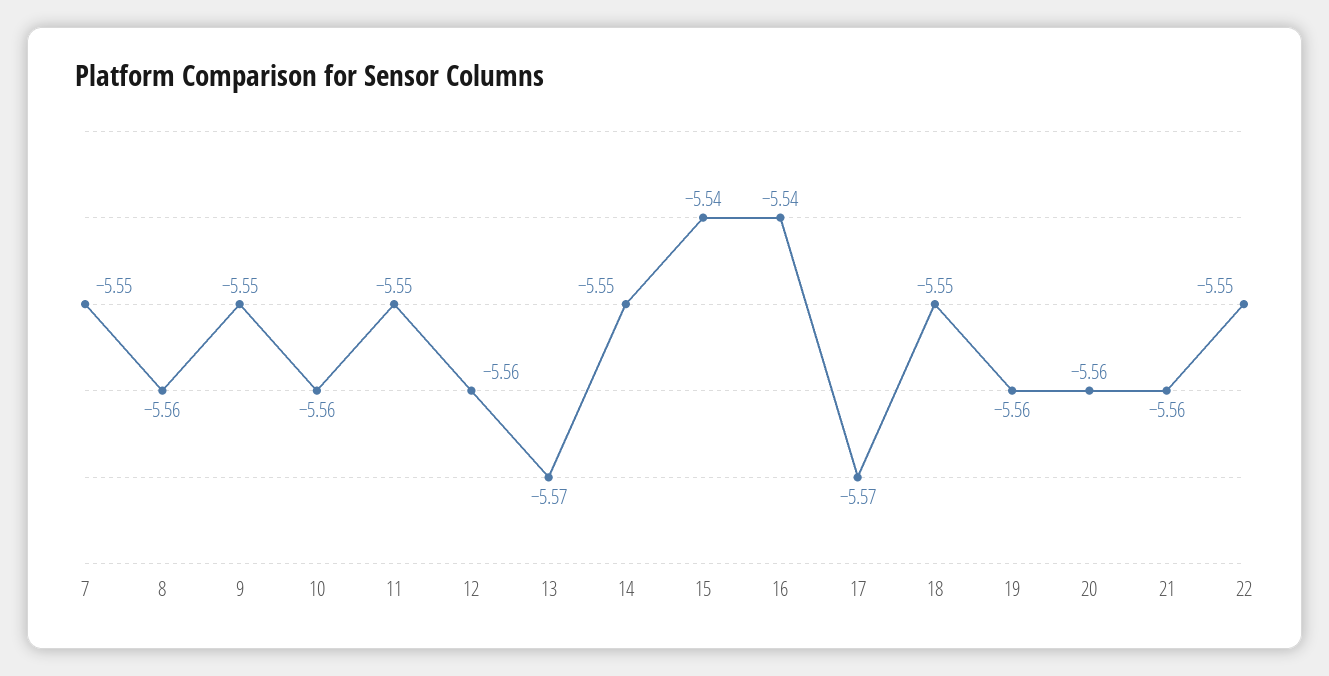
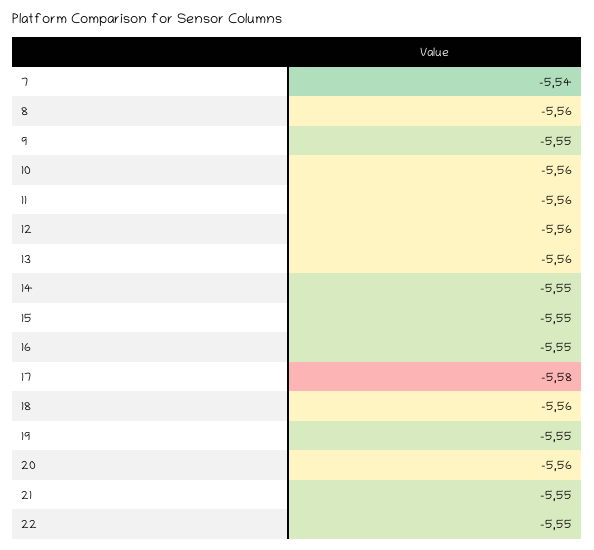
  {
-   "7": -5.55,
+   "7": -5.54,
    "8": -5.56,
    "9": -5.55,
    "10": -5.56,
-   "11": -5.55,
+   "11": -5.56,
    "12": -5.56,
-   "13": -5.57,
+   "13": -5.56,
    "14": -5.55,
-   "15": -5.54,
+   "15": -5.55,
-   "16": -5.54,
+   "16": -5.55,
-   "17": -5.57,
+   "17": -5.58,
-   "18": -5.55,
+   "18": -5.56,
-   "19": -5.56,
+   "19": -5.55,
    "20": -5.56,
-   "21": -5.56,
+   "21": -5.55,
    "22": -5.55
  }

